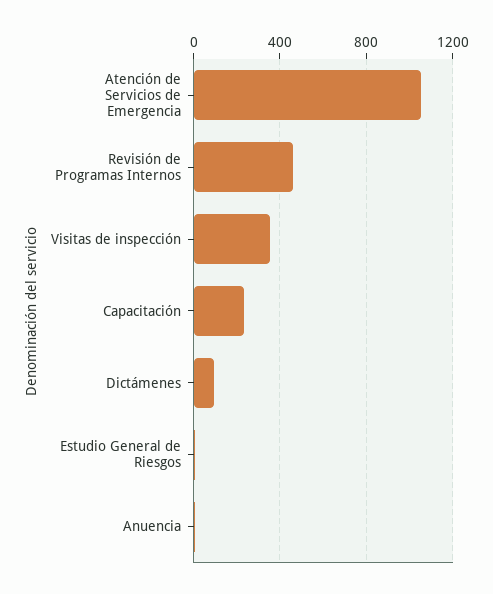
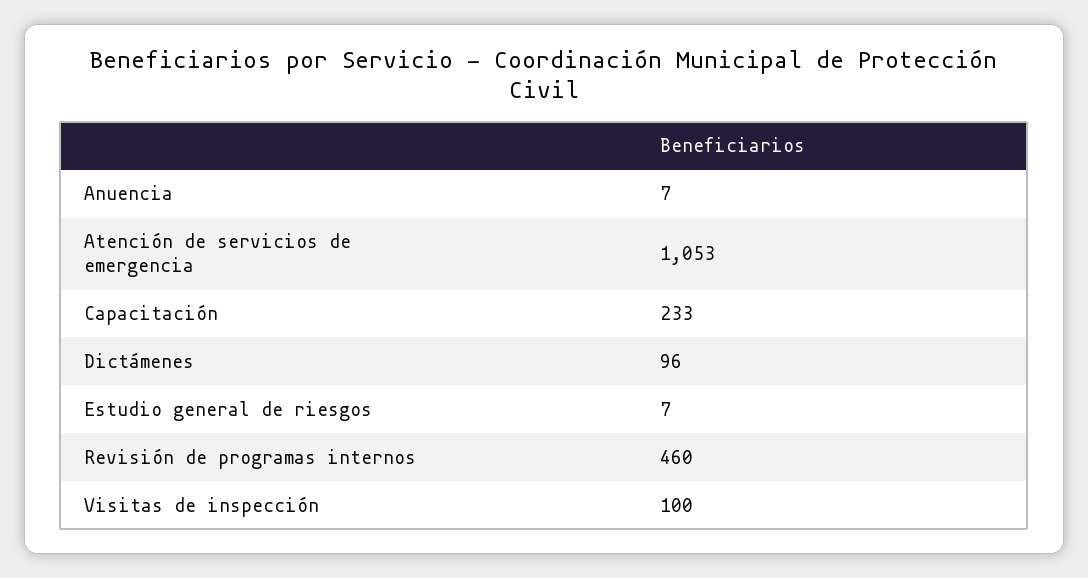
  {
    "Atención de Servicios de Emergencia": 1053,
    "Revisión de Programas Internos": 460,
-   "Visitas de inspección": 350,
+   "Visitas de inspección": 100,
    "Capacitación": 233,
    "Dictámenes": 96,
    "Estudio General de Riesgos": 7,
    "Anuencia": 7
  }

